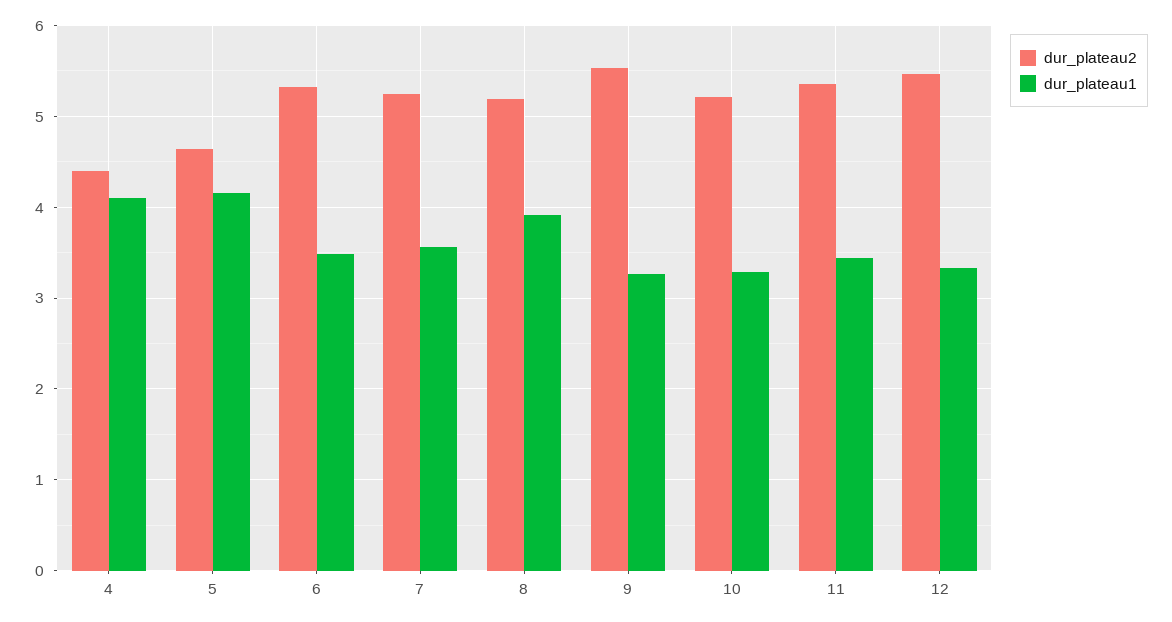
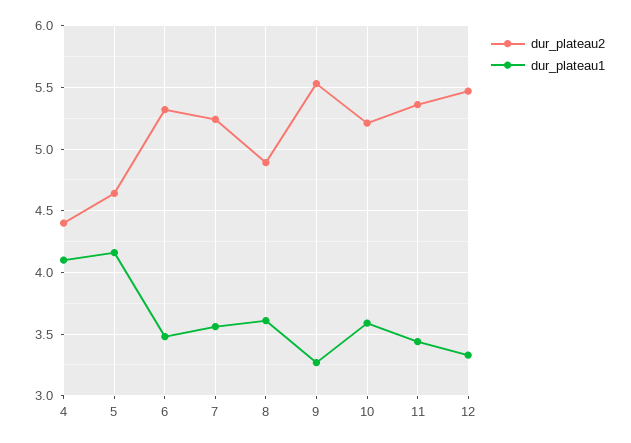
  {
    "dur_plateau2": {
      "4": 4.4,
      "5": 4.65,
      "6": 5.3,
      "7": 5.25,
-     "8": 5.2,
+     "8": 4.9,
      "9": 5.55,
      "10": 5.2,
      "11": 5.35,
      "12": 5.45
    },
    "dur_plateau1": {
      "4": 4.1,
      "5": 4.15,
      "6": 3.5,
      "7": 3.55,
-     "8": 3.9,
+     "8": 3.6,
      "9": 3.25,
-     "10": 3.3,
+     "10": 3.6,
      "11": 3.45,
      "12": 3.35
    }
  }

